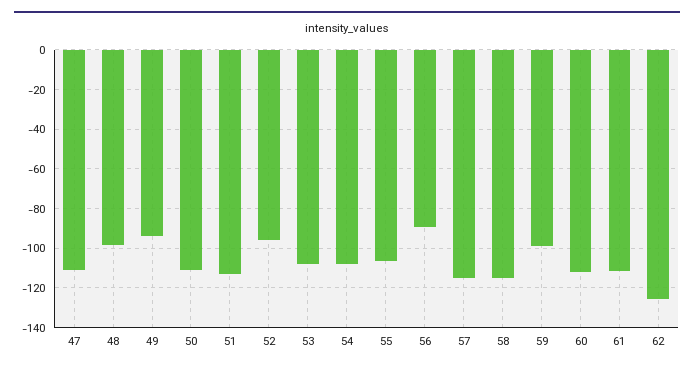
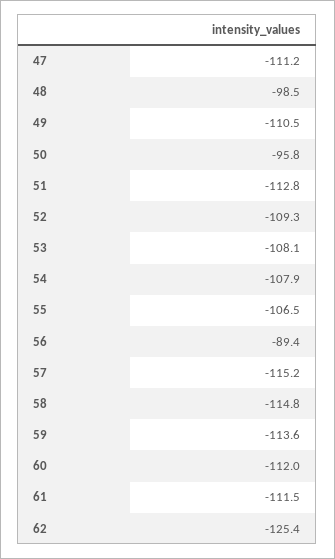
  {
    "47": -111.2,
    "48": -98.5,
-   "49": -95,
+   "49": -110.5,
-   "50": -110,
+   "50": -95.8,
    "51": -112.8,
-   "52": -95,
+   "52": -109.3,
    "53": -108.1,
    "54": -107.9,
    "55": -106.5,
    "56": -89.4,
    "57": -115.2,
    "58": -114.8,
-   "59": -100,
+   "59": -113.6,
    "60": -112,
    "61": -111.5,
    "62": -125.4
  }

